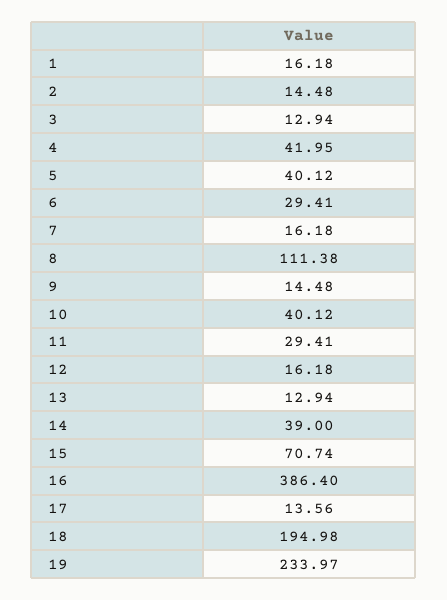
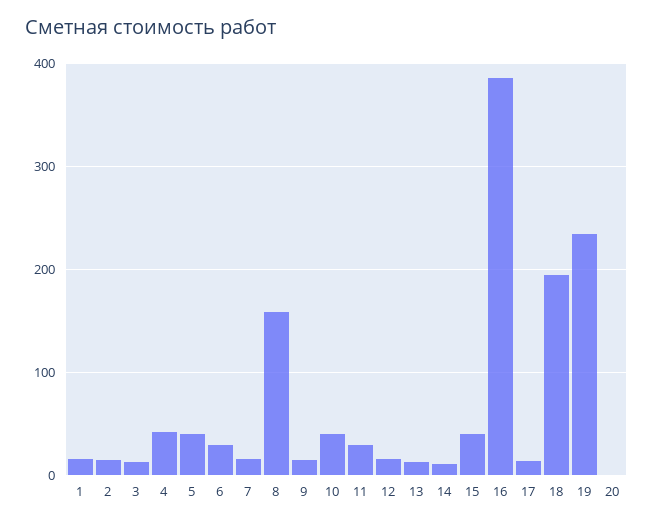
  {
    "1": 16.18,
    "2": 14.48,
    "3": 12.94,
    "4": 41.95,
    "5": 40.12,
    "6": 29.41,
    "7": 16.18,
-   "8": 111.38,
+   "8": 160,
    "9": 14.48,
    "10": 40.12,
    "11": 29.41,
    "12": 16.18,
    "13": 12.94,
-   "14": 39,
+   "14": 10,
-   "15": 70.74,
+   "15": 40,
    "16": 386.4,
    "17": 13.56,
    "18": 194.98,
-   "19": 233.97
+   "19": 233.97,
+   "20": 0
  }

